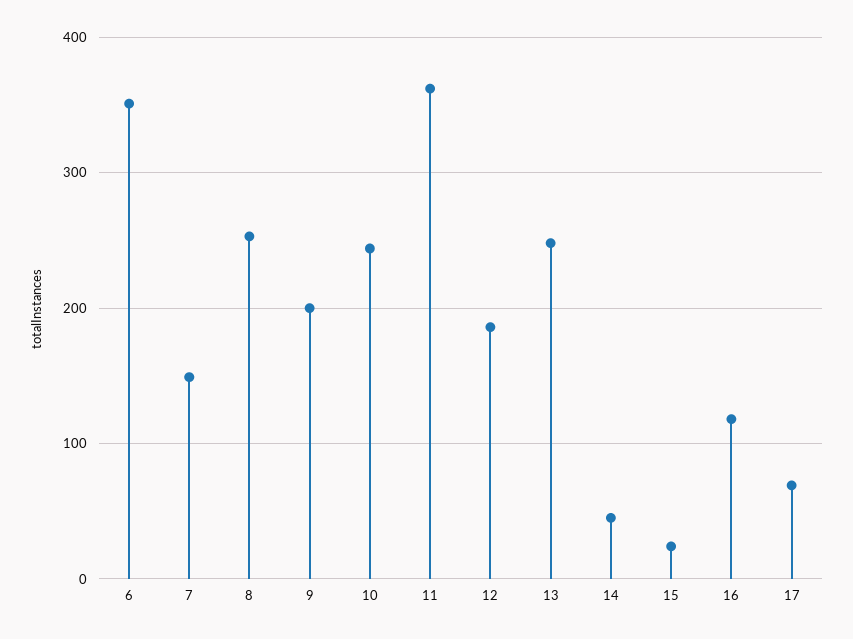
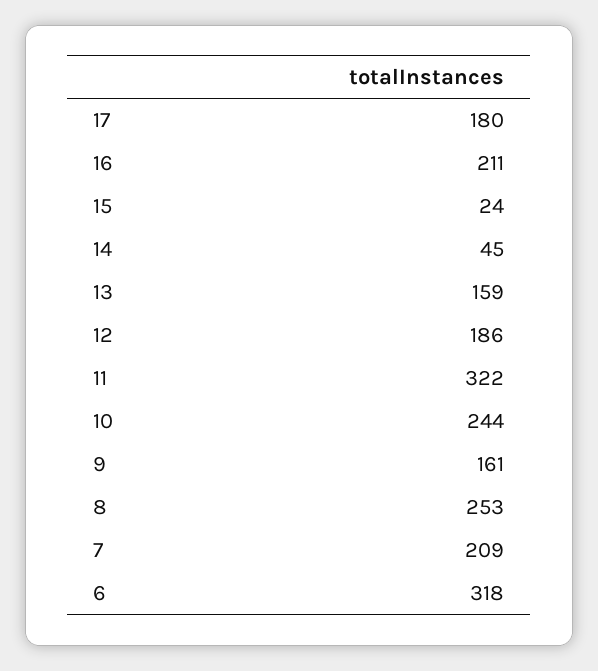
  {
-   "6": 350,
+   "6": 318,
-   "7": 150,
+   "7": 209,
    "8": 253,
-   "9": 200,
+   "9": 161,
    "10": 244,
-   "11": 360,
+   "11": 322,
    "12": 186,
-   "13": 250,
+   "13": 159,
    "14": 45,
    "15": 24,
-   "16": 120,
+   "16": 211,
-   "17": 70
+   "17": 180
  }

